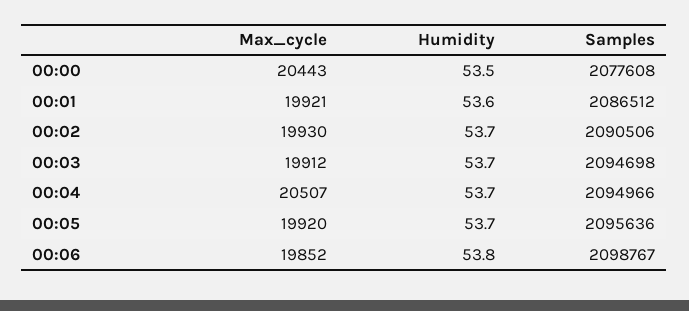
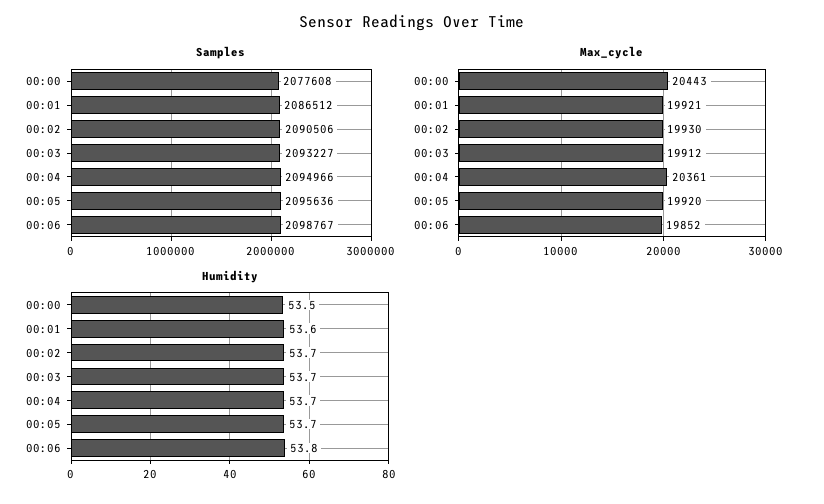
  {
    "Max_cycle": {
      "00:00": 20443,
      "00:01": 19921,
      "00:02": 19930,
      "00:03": 19912,
-     "00:04": 20507,
+     "00:04": 20361,
      "00:05": 19920,
      "00:06": 19852
    },
    "Humidity": {
      "00:00": 53.5,
      "00:01": 53.6,
      "00:02": 53.7,
      "00:03": 53.7,
      "00:04": 53.7,
      "00:05": 53.7,
      "00:06": 53.8
    },
    "Samples": {
      "00:00": 2077608,
      "00:01": 2086512,
      "00:02": 2090506,
-     "00:03": 2094698,
+     "00:03": 2093227,
      "00:04": 2094966,
      "00:05": 2095636,
      "00:06": 2098767
    }
  }

